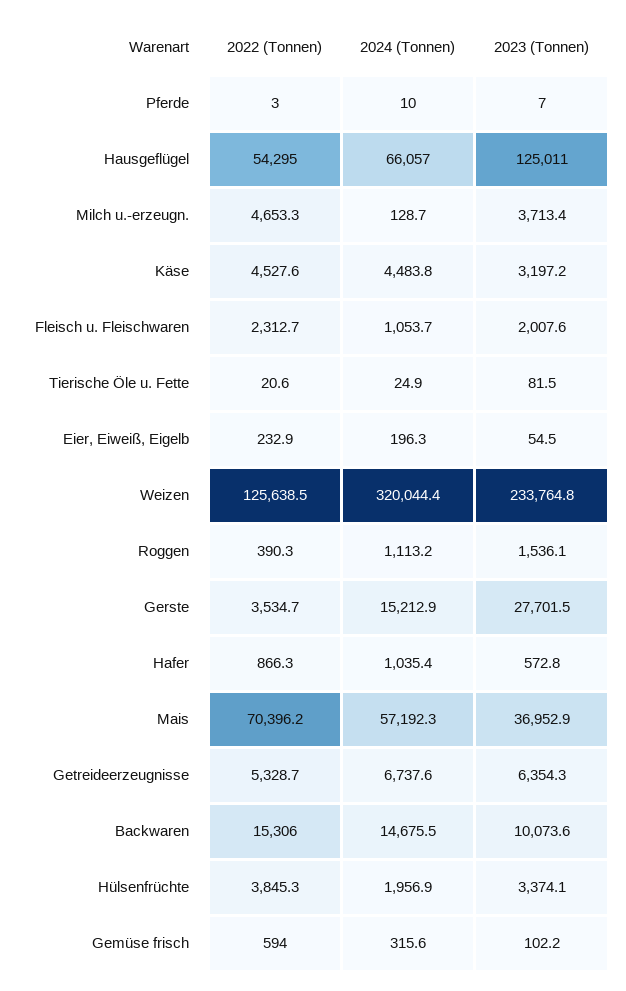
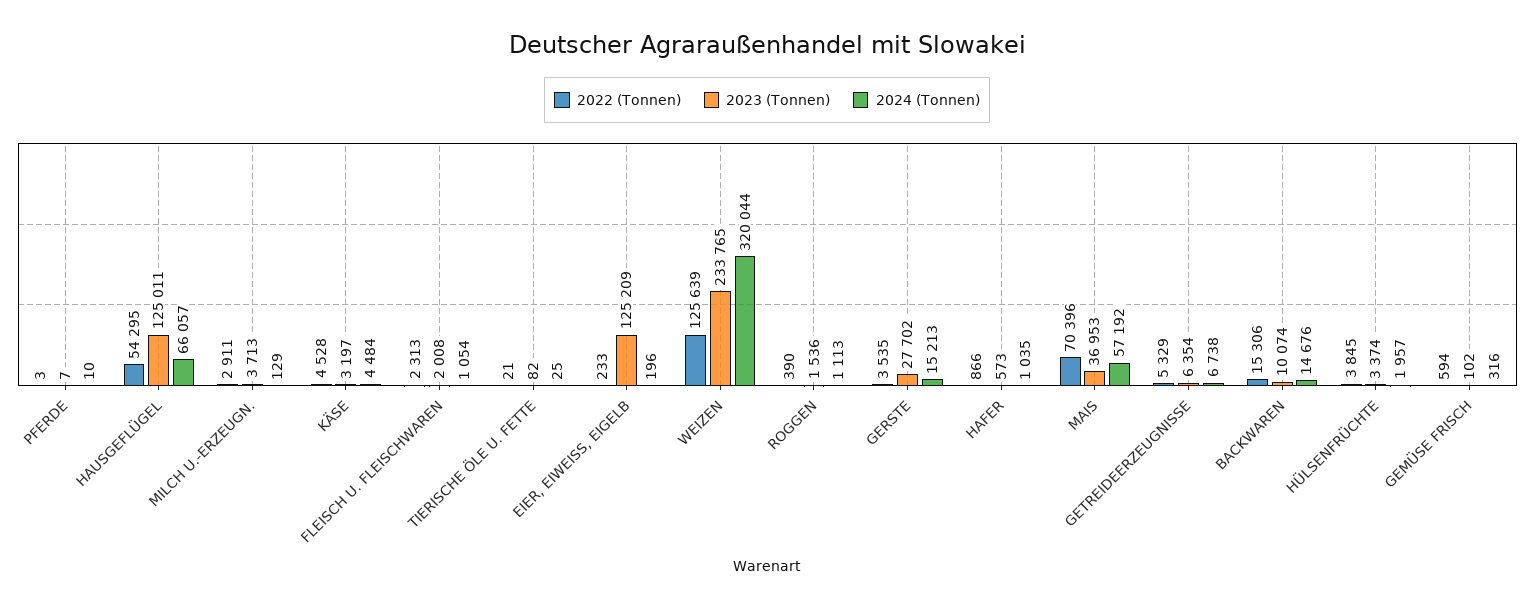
  {
    "2022 (Tonnen)": {
      "Pferde": 3,
      "Hausgeflügel": 54295,
-     "Milch u.-erzeugn.": 4653.3,
+     "Milch u.-erzeugn.": 2911,
      "Käse": 4527.6,
      "Fleisch u. Fleischwaren": 2312.7,
      "Tierische Öle u. Fette": 20.6,
      "Eier, Eiweiß, Eigelb": 232.9,
      "Weizen": 125638.5,
      "Roggen": 390.3,
      "Gerste": 3534.7,
      "Hafer": 866.3,
      "Mais": 70396.2,
      "Getreideerzeugnisse": 5328.7,
      "Backwaren": 15306,
      "Hülsenfrüchte": 3845.3,
      "Gemüse frisch": 594
    },
    "2024 (Tonnen)": {
      "Pferde": 10,
      "Hausgeflügel": 66057,
      "Milch u.-erzeugn.": 128.7,
      "Käse": 4483.8,
      "Fleisch u. Fleischwaren": 1053.7,
      "Tierische Öle u. Fette": 24.9,
      "Eier, Eiweiß, Eigelb": 196.3,
      "Weizen": 320044.4,
      "Roggen": 1113.2,
      "Gerste": 15212.9,
      "Hafer": 1035.4,
      "Mais": 57192.3,
      "Getreideerzeugnisse": 6737.6,
      "Backwaren": 14675.5,
      "Hülsenfrüchte": 1956.9,
      "Gemüse frisch": 315.6
    },
    "2023 (Tonnen)": {
      "Pferde": 7,
      "Hausgeflügel": 125011,
      "Milch u.-erzeugn.": 3713.4,
      "Käse": 3197.2,
      "Fleisch u. Fleischwaren": 2007.6,
      "Tierische Öle u. Fette": 81.5,
-     "Eier, Eiweiß, Eigelb": 54.5,
+     "Eier, Eiweiß, Eigelb": 125209,
      "Weizen": 233764.8,
      "Roggen": 1536.1,
      "Gerste": 27701.5,
      "Hafer": 572.8,
      "Mais": 36952.9,
      "Getreideerzeugnisse": 6354.3,
      "Backwaren": 10073.6,
      "Hülsenfrüchte": 3374.1,
      "Gemüse frisch": 102.2
    }
  }

